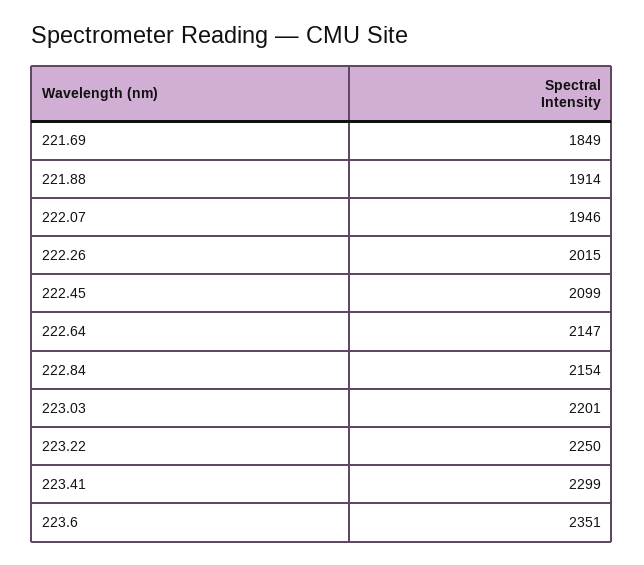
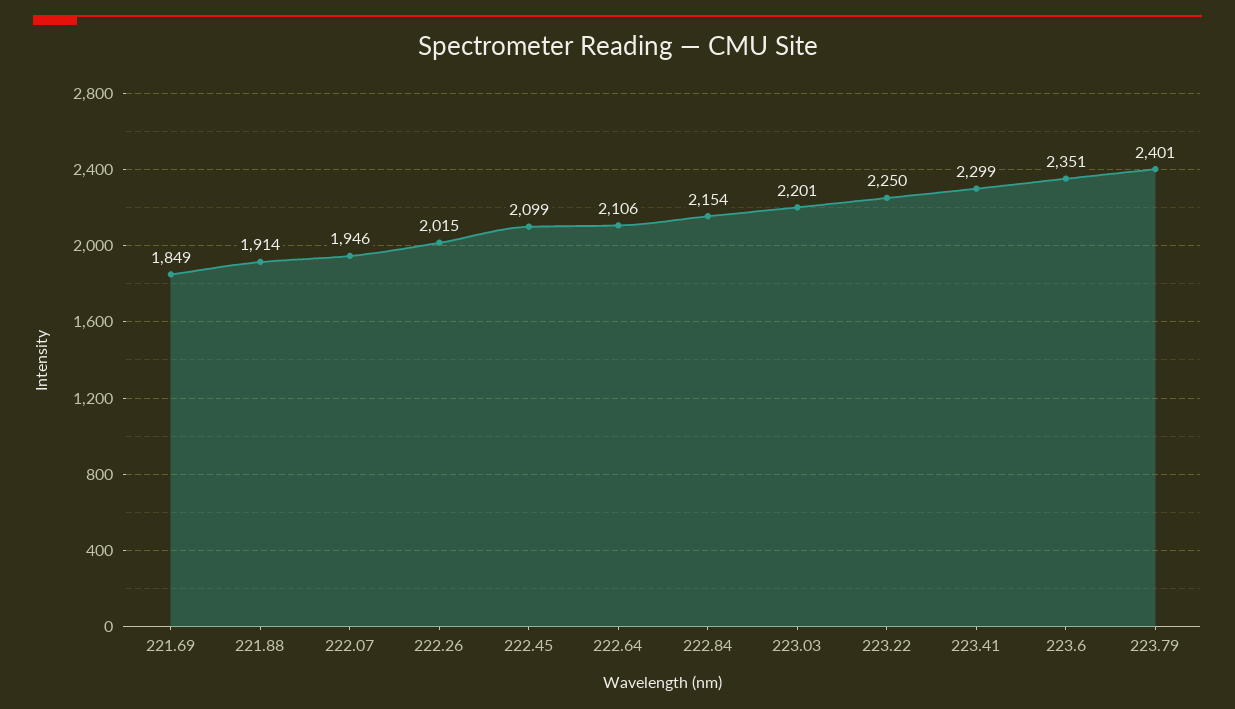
  {
    "221.69": 1849,
    "221.88": 1914,
    "222.07": 1946,
    "222.26": 2015,
    "222.45": 2099,
-   "222.64": 2147,
+   "222.64": 2106,
    "222.84": 2154,
    "223.03": 2201,
    "223.22": 2250,
    "223.41": 2299,
-   "223.6": 2351
+   "223.6": 2351,
+   "223.79": 2401
  }

